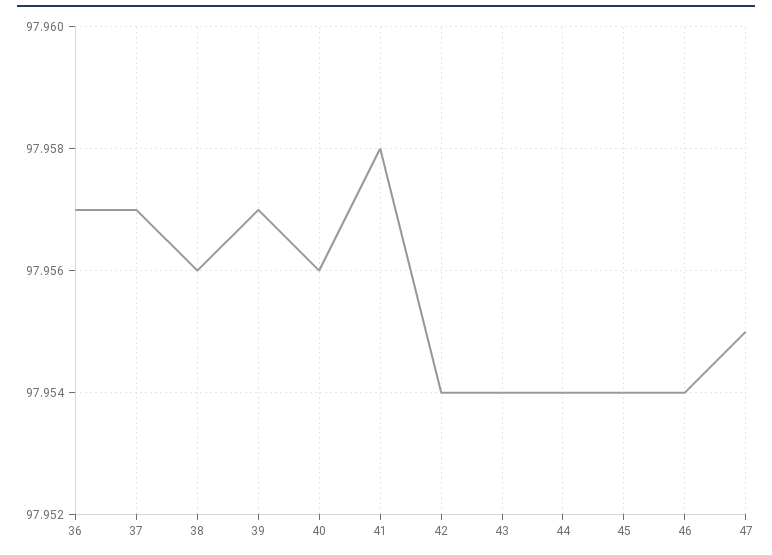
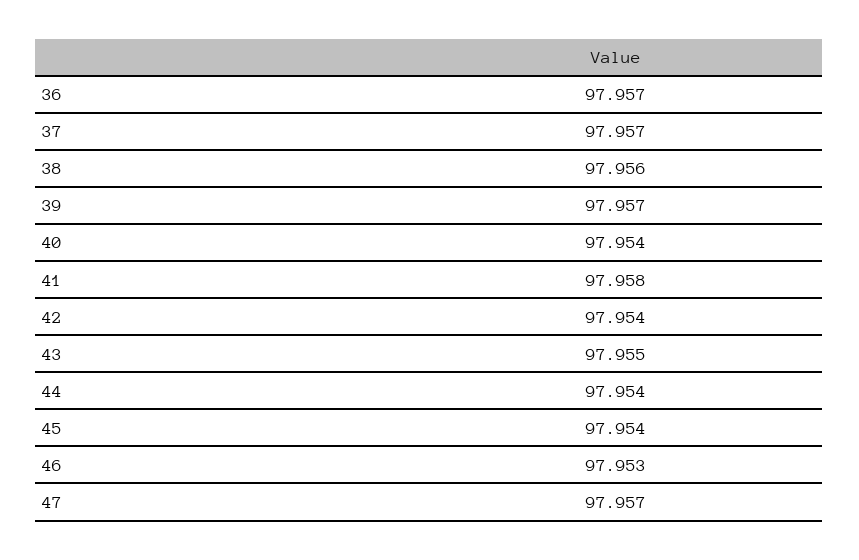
  {
    "36": 97.957,
    "37": 97.957,
    "38": 97.956,
    "39": 97.957,
-   "40": 97.956,
+   "40": 97.954,
    "41": 97.958,
    "42": 97.954,
-   "43": 97.954,
+   "43": 97.955,
    "44": 97.954,
    "45": 97.954,
-   "46": 97.954,
+   "46": 97.953,
-   "47": 97.955
+   "47": 97.957
  }

